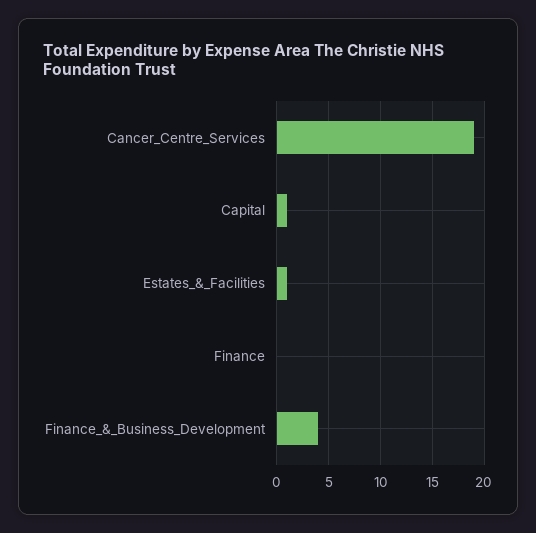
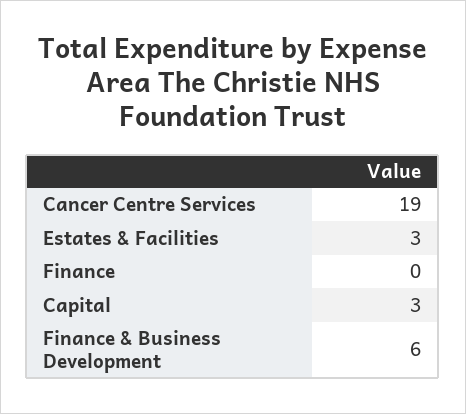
  {
    "Cancer_Centre_Services": 19,
-   "Capital": 1,
+   "Capital": 3,
-   "Estates_&_Facilities": 1,
+   "Estates_&_Facilities": 3,
    "Finance": 0,
-   "Finance_&_Business_Development": 4
+   "Finance_&_Business_Development": 6
  }

